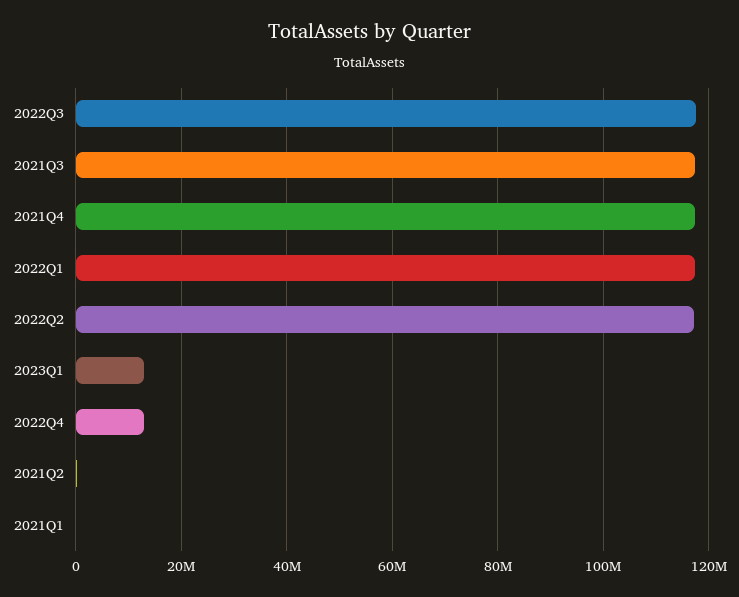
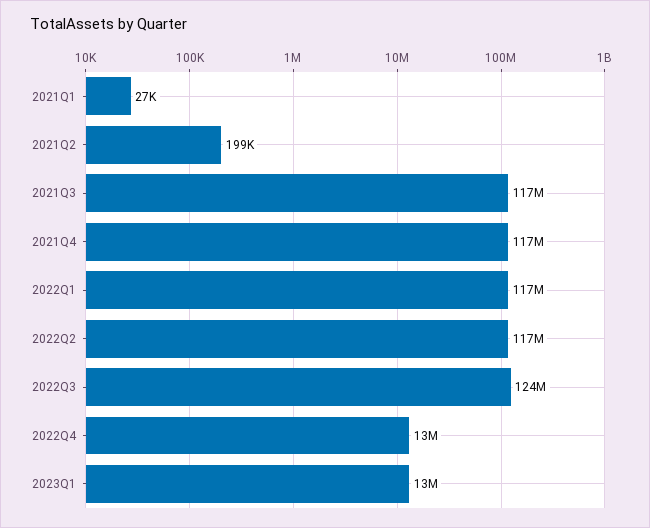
  {
-   "2022Q3": 118000000,
+   "2022Q3": 124000000,
    "2021Q3": 117000000,
    "2021Q4": 117000000,
    "2022Q1": 117000000,
    "2022Q2": 117000000,
    "2023Q1": 13000000,
    "2022Q4": 13000000,
    "2021Q2": 199000,
    "2021Q1": 27000
  }

